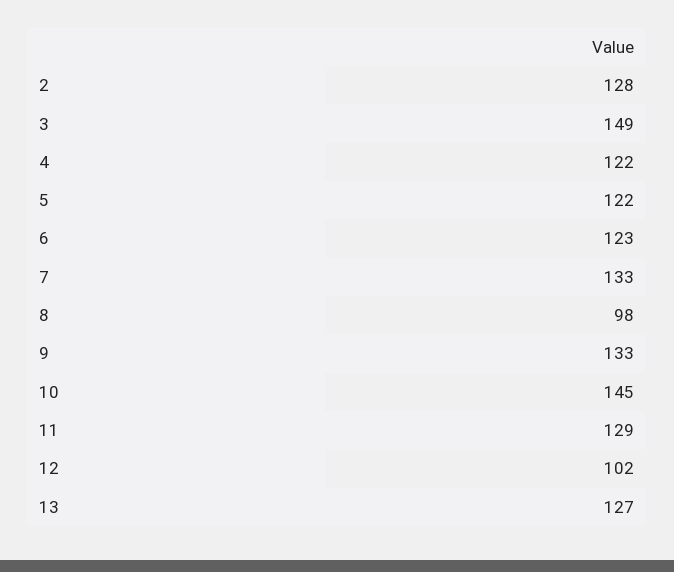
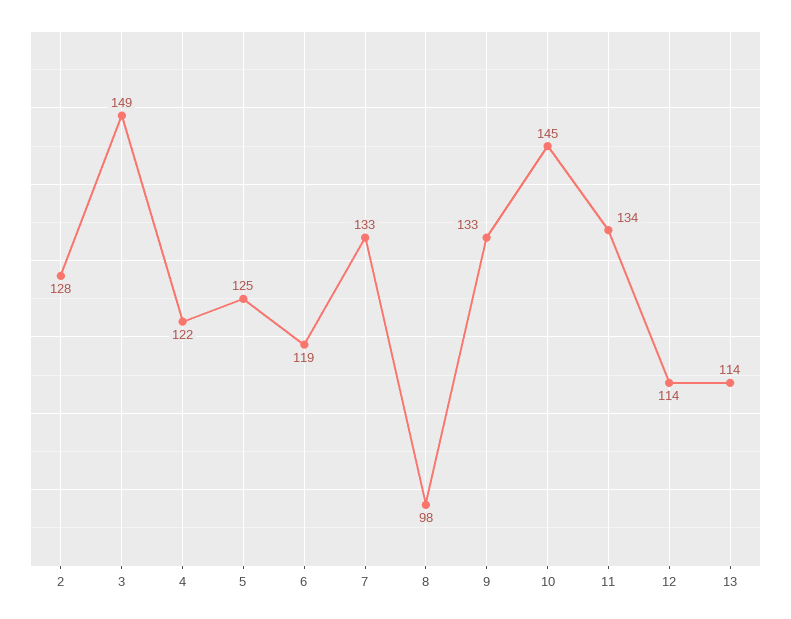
  {
    "2": 128,
    "3": 149,
    "4": 122,
-   "5": 122,
+   "5": 125,
-   "6": 123,
+   "6": 119,
    "7": 133,
    "8": 98,
    "9": 133,
    "10": 145,
-   "11": 129,
+   "11": 134,
-   "12": 102,
+   "12": 114,
-   "13": 127
+   "13": 114
  }

